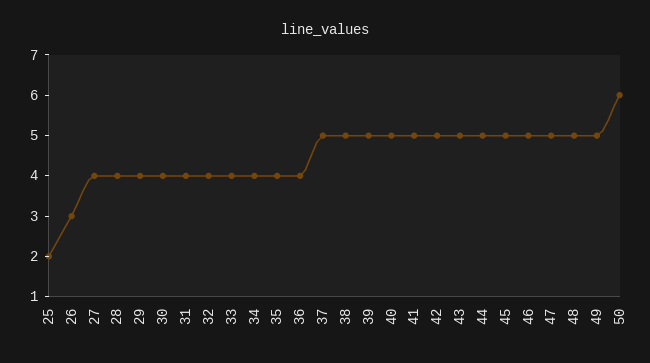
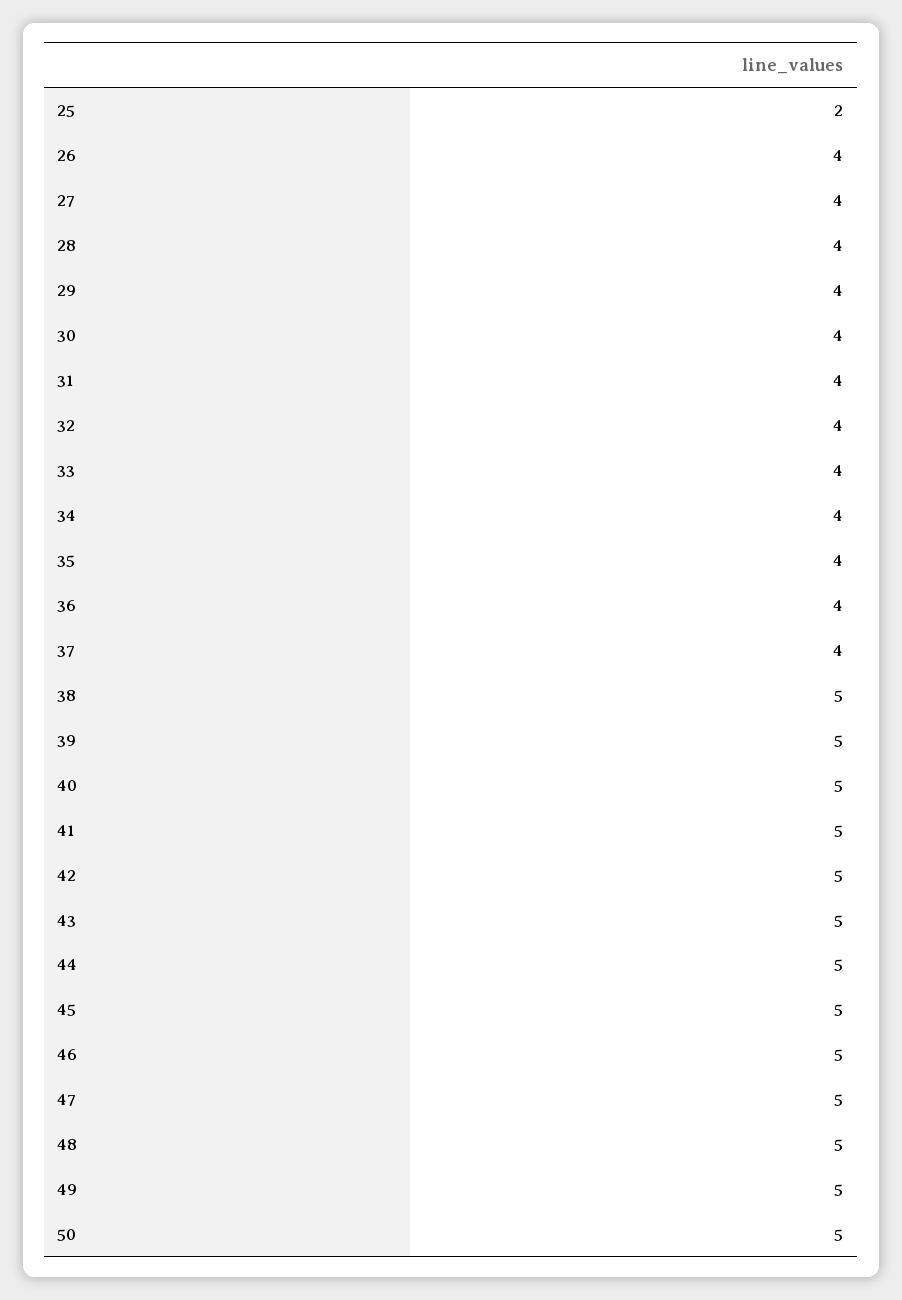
  {
    "25": 2,
-   "26": 3,
+   "26": 4,
    "27": 4,
    "28": 4,
    "29": 4,
    "30": 4,
    "31": 4,
    "32": 4,
    "33": 4,
    "34": 4,
    "35": 4,
    "36": 4,
-   "37": 5,
+   "37": 4,
    "38": 5,
    "39": 5,
    "40": 5,
    "41": 5,
    "42": 5,
    "43": 5,
    "44": 5,
    "45": 5,
    "46": 5,
    "47": 5,
    "48": 5,
    "49": 5,
-   "50": 6
+   "50": 5
  }

